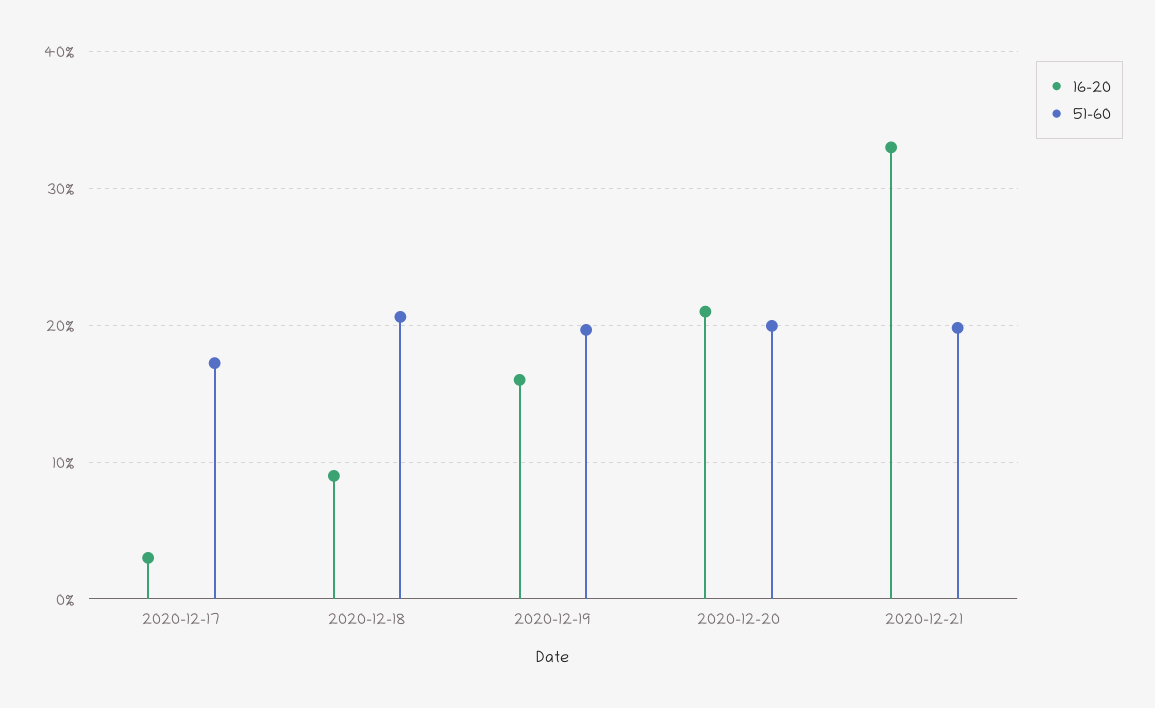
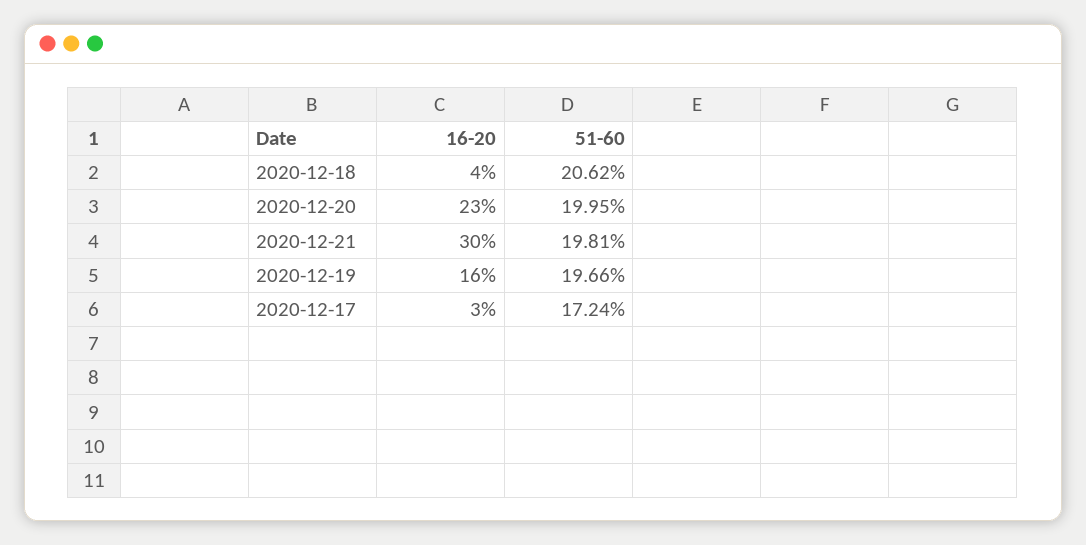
  {
    "16-20": {
      "2020-12-17": 3,
-     "2020-12-18": 9,
+     "2020-12-18": 4,
      "2020-12-19": 16,
-     "2020-12-20": 21,
+     "2020-12-20": 23,
-     "2020-12-21": 33
+     "2020-12-21": 30
    },
    "51-60": {
      "2020-12-17": 17.24,
      "2020-12-18": 20.62,
      "2020-12-19": 19.66,
      "2020-12-20": 19.95,
      "2020-12-21": 19.81
    }
  }

